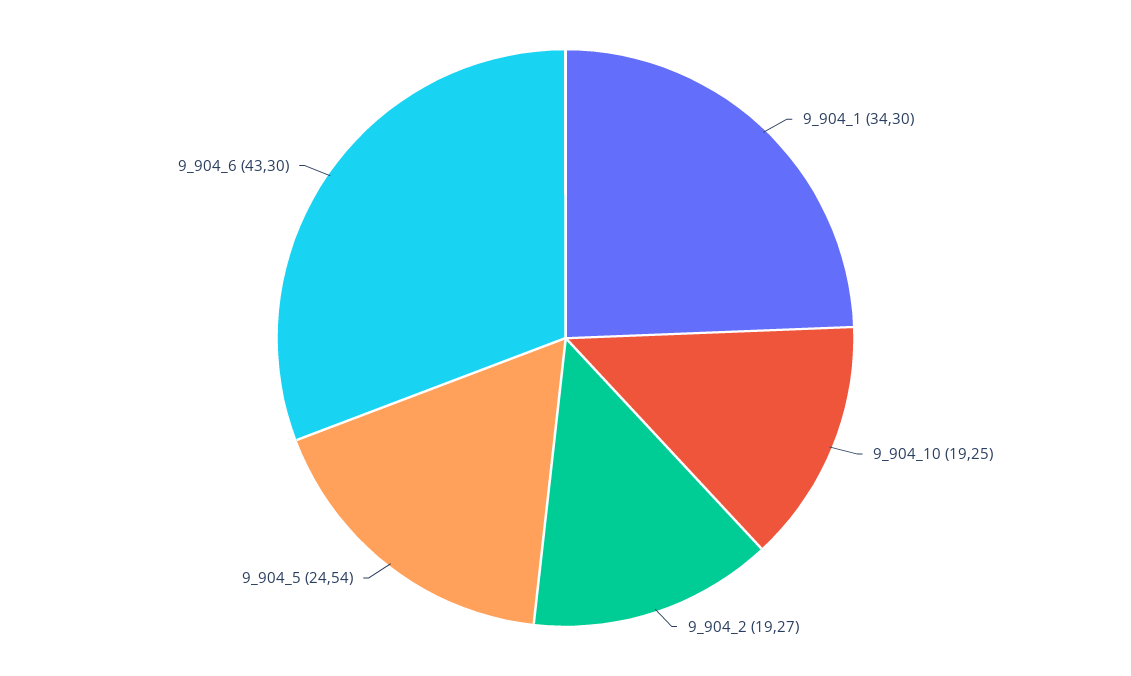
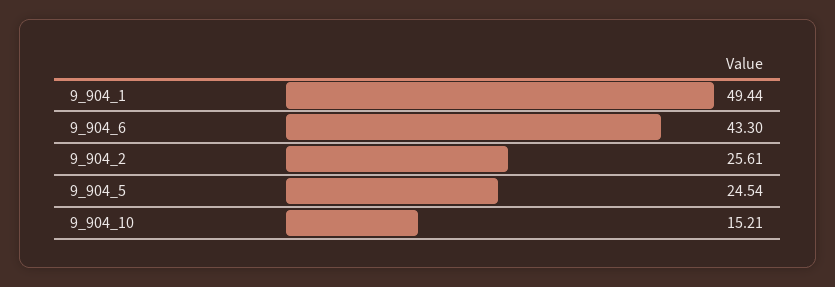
  {
-   "9_904_1": 34.3,
+   "9_904_1": 49.44,
-   "9_904_10": 19.25,
+   "9_904_10": 15.21,
-   "9_904_2": 19.27,
+   "9_904_2": 25.61,
    "9_904_5": 24.54,
    "9_904_6": 43.3
  }

